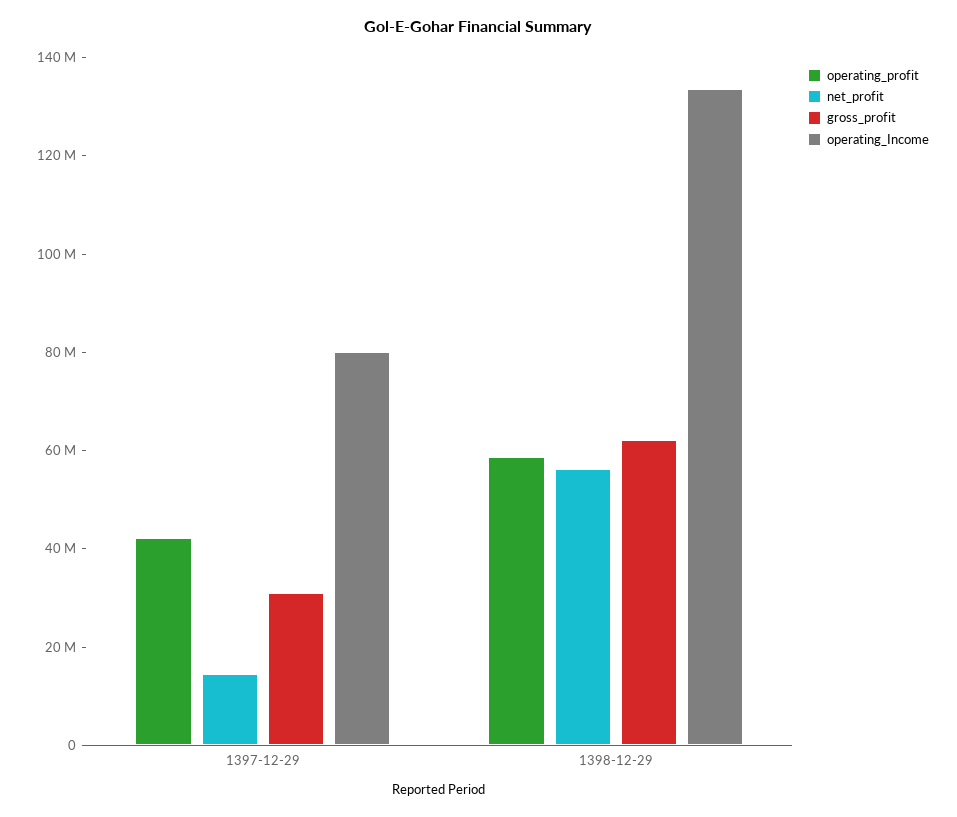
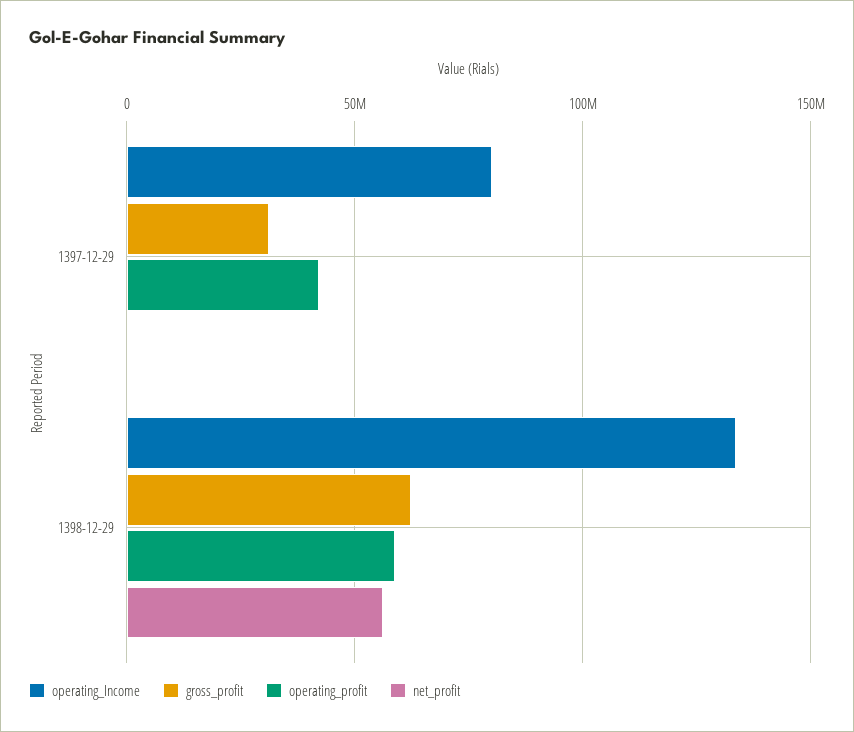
  {
    "operating_profit": {
      "1397-12-29": 40000000,
      "1398-12-29": 60000000
    },
    "net_profit": {
-     "1397-12-29": 15000000,
+     "1397-12-29": 0,
      "1398-12-29": 55000000
    },
    "gross_profit": {
      "1397-12-29": 30000000,
      "1398-12-29": 60000000
    },
    "operating_Income": {
      "1397-12-29": 80000000,
      "1398-12-29": 135000000
    }
  }

